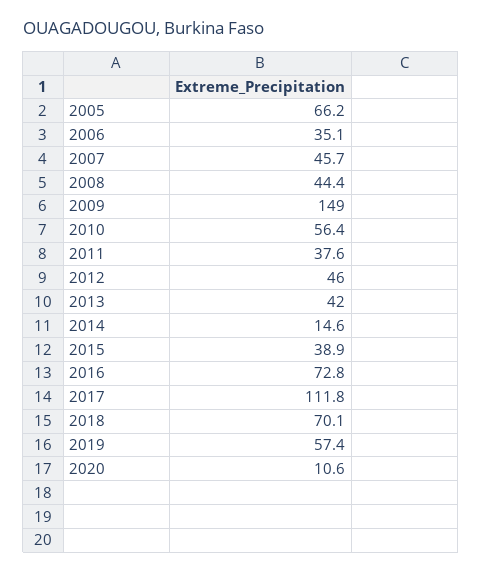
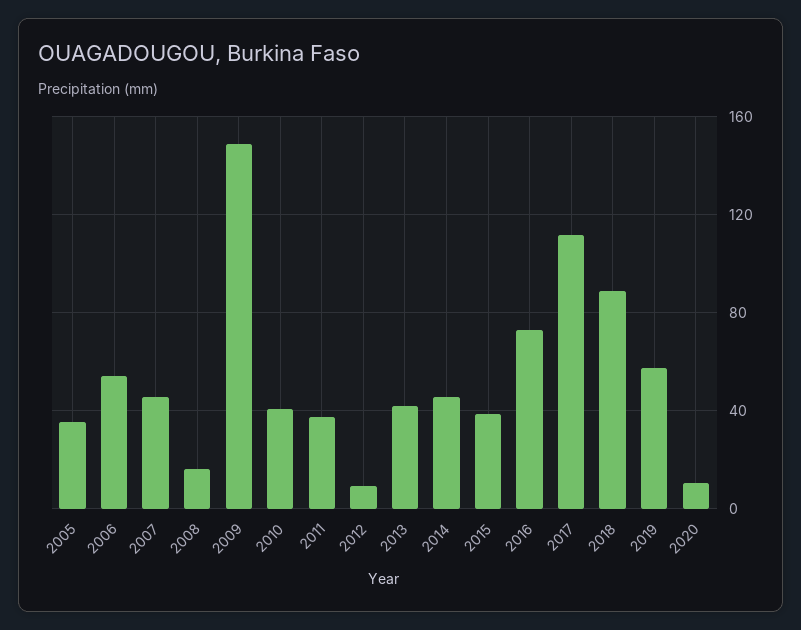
  {
-   "2005": 66.2,
+   "2005": 35,
-   "2006": 35.1,
+   "2006": 55,
    "2007": 45.7,
-   "2008": 44.4,
+   "2008": 15,
    "2009": 149,
-   "2010": 56.4,
+   "2010": 40,
    "2011": 37.6,
-   "2012": 46,
+   "2012": 10,
    "2013": 42,
-   "2014": 14.6,
+   "2014": 45,
    "2015": 38.9,
    "2016": 72.8,
    "2017": 111.8,
-   "2018": 70.1,
+   "2018": 90,
    "2019": 57.4,
    "2020": 10.6
  }

